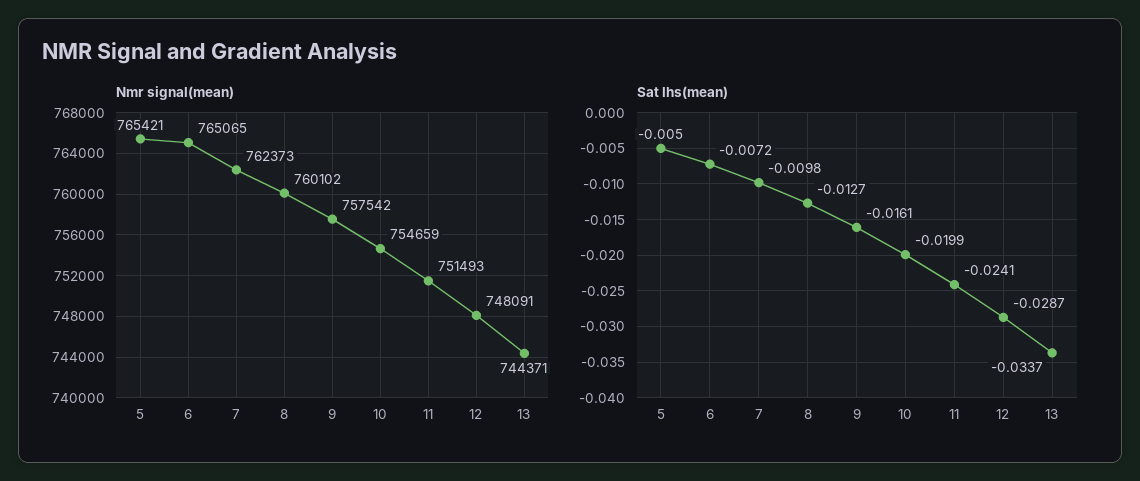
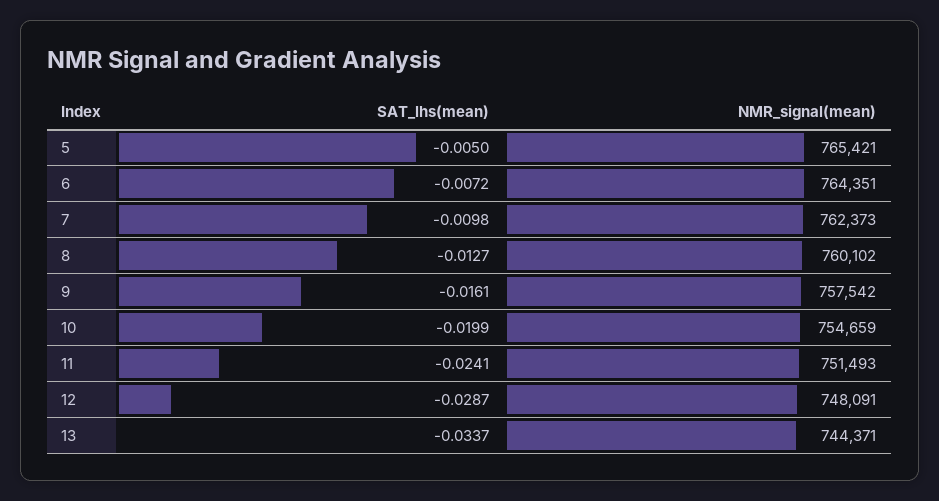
  {
    "Nmr signal(mean)": {
      "5": 765421,
-     "6": 765065,
+     "6": 764351,
      "7": 762373,
      "8": 760102,
      "9": 757542,
      "10": 754659,
      "11": 751493,
      "12": 748091,
      "13": 744371
    },
    "Sat lhs(mean)": {
      "5": -0.005,
      "6": -0.0072,
      "7": -0.0098,
      "8": -0.0127,
      "9": -0.0161,
      "10": -0.0199,
      "11": -0.0241,
      "12": -0.0287,
      "13": -0.0337
    }
  }

